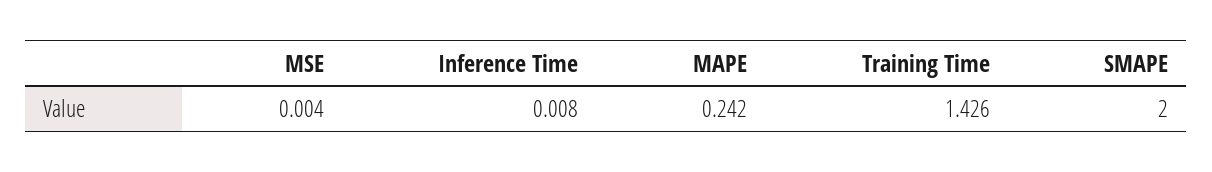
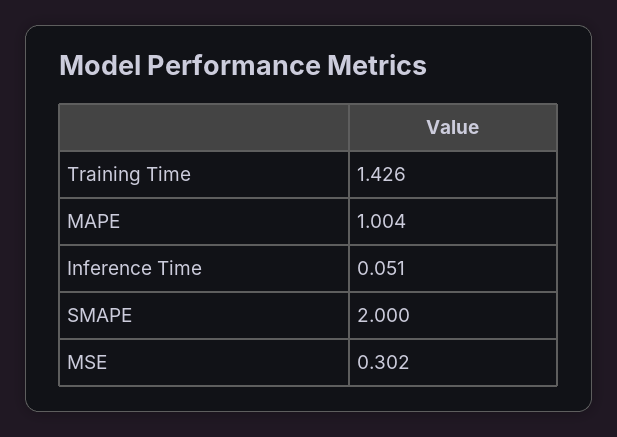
  {
-   "MSE": 0.004,
+   "MSE": 0.302,
-   "Inference Time": 0.008,
+   "Inference Time": 0.051,
-   "MAPE": 0.242,
+   "MAPE": 1.004,
    "Training Time": 1.426,
    "SMAPE": 2
  }

